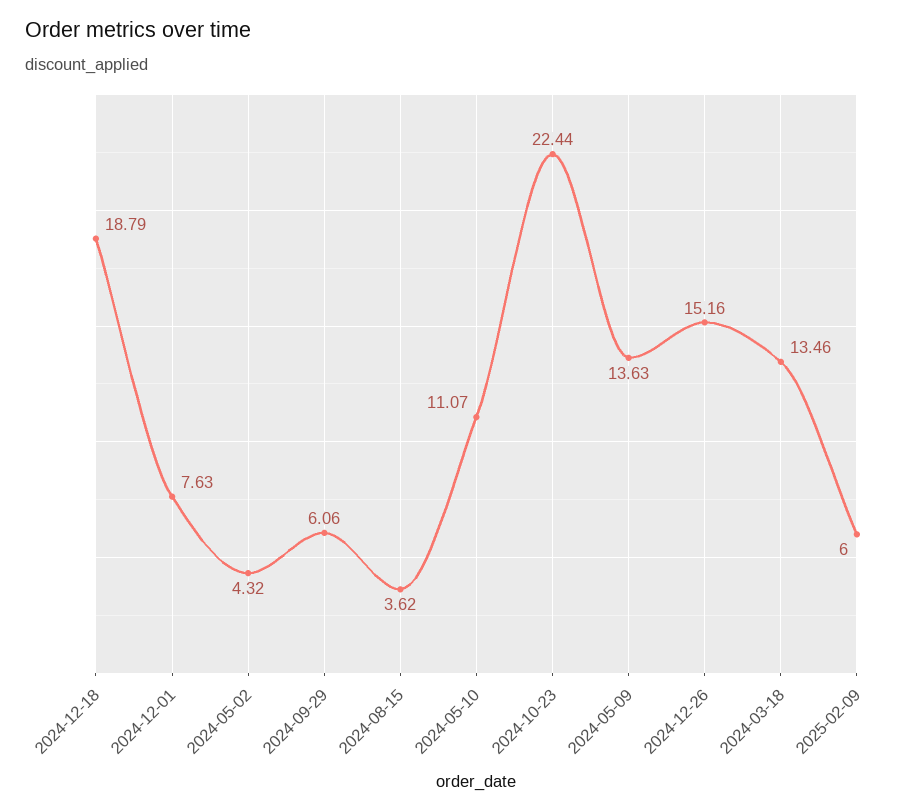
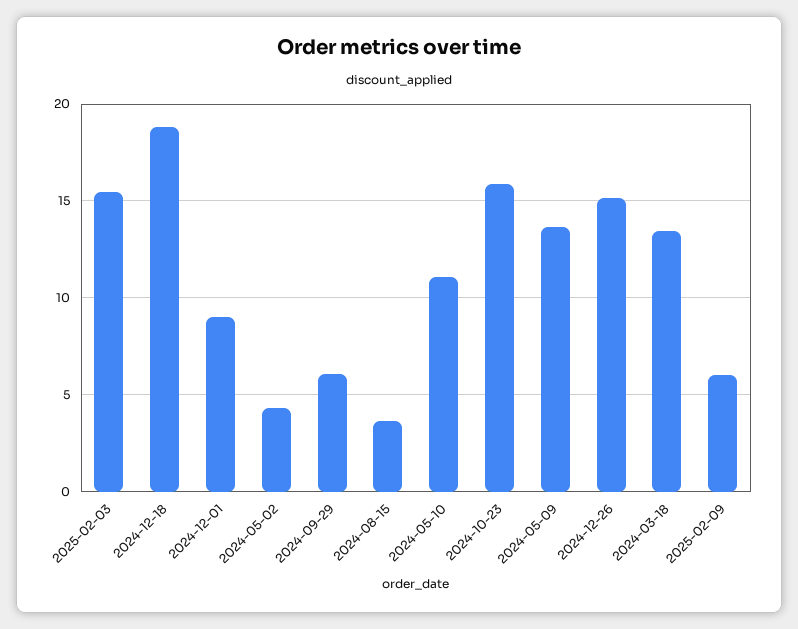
  {
    "2024-12-18": 18.79,
-   "2024-12-01": 7.63,
+   "2024-12-01": 9,
    "2024-05-02": 4.32,
    "2024-09-29": 6.06,
    "2024-08-15": 3.62,
    "2024-05-10": 11.07,
-   "2024-10-23": 22.44,
+   "2024-10-23": 16,
    "2024-05-09": 13.63,
    "2024-12-26": 15.16,
    "2024-03-18": 13.46,
-   "2025-02-09": 6
+   "2025-02-09": 6,
+   "2025-02-03": 15.5
  }

